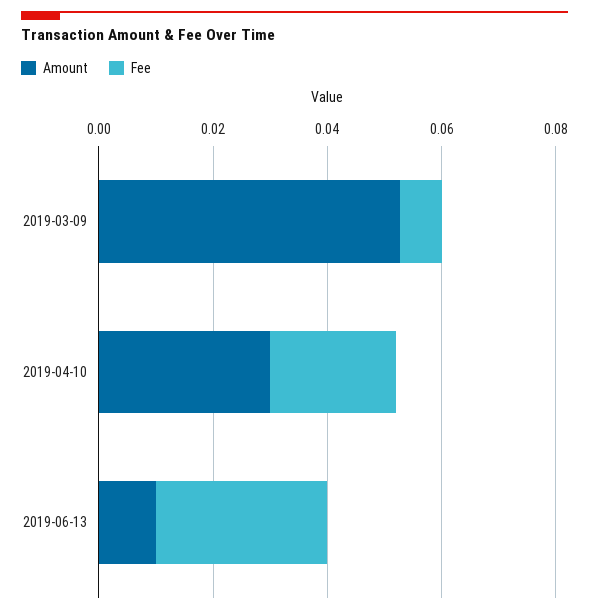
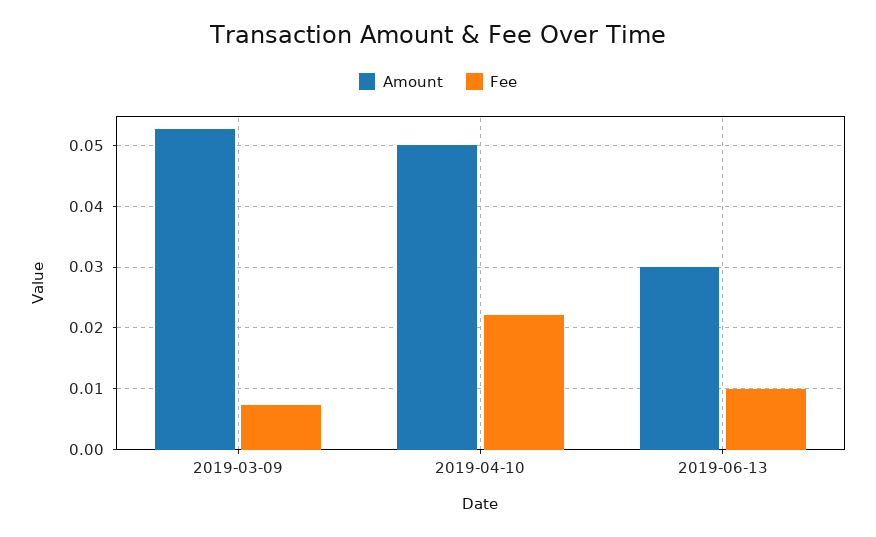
  {
    "Amount": {
      "2019-03-09": 0.053,
-     "2019-04-10": 0.03,
+     "2019-04-10": 0.05,
-     "2019-06-13": 0.01
+     "2019-06-13": 0.03
    },
    "Fee": {
      "2019-03-09": 0.007,
      "2019-04-10": 0.022,
-     "2019-06-13": 0.03
+     "2019-06-13": 0.01
    }
  }

